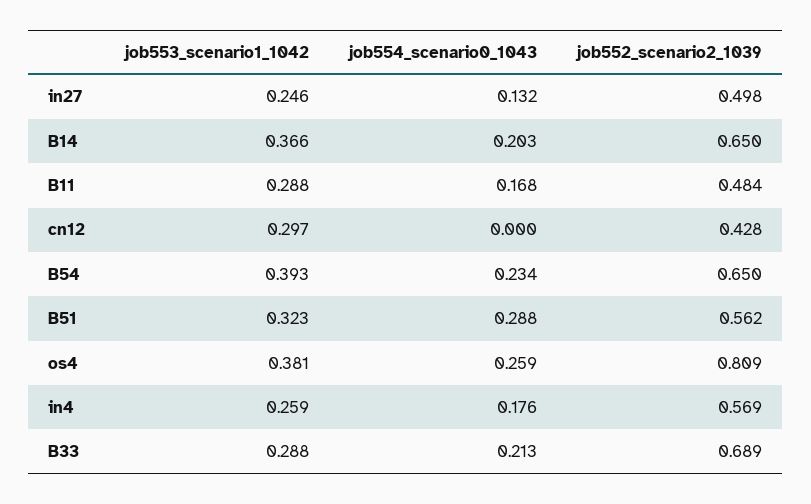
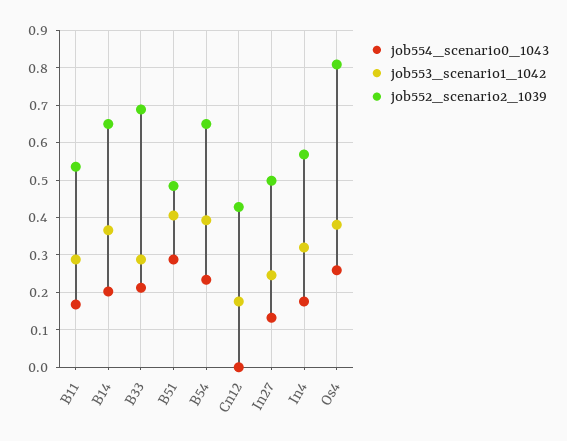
  {
    "job553_scenario1_1042": {
      "in27": 0.246,
      "B14": 0.366,
      "B11": 0.288,
-     "cn12": 0.297,
+     "cn12": 0.18,
      "B54": 0.393,
-     "B51": 0.323,
+     "B51": 0.4,
      "os4": 0.381,
-     "in4": 0.259,
+     "in4": 0.32,
      "B33": 0.288
    },
    "job554_scenario0_1043": {
      "in27": 0.132,
      "B14": 0.203,
      "B11": 0.168,
      "cn12": 0,
      "B54": 0.234,
      "B51": 0.288,
      "os4": 0.259,
      "in4": 0.176,
      "B33": 0.213
    },
    "job552_scenario2_1039": {
      "in27": 0.498,
      "B14": 0.65,
-     "B11": 0.484,
+     "B11": 0.54,
      "cn12": 0.428,
      "B54": 0.65,
-     "B51": 0.562,
+     "B51": 0.48,
      "os4": 0.809,
      "in4": 0.569,
      "B33": 0.689
    }
  }

